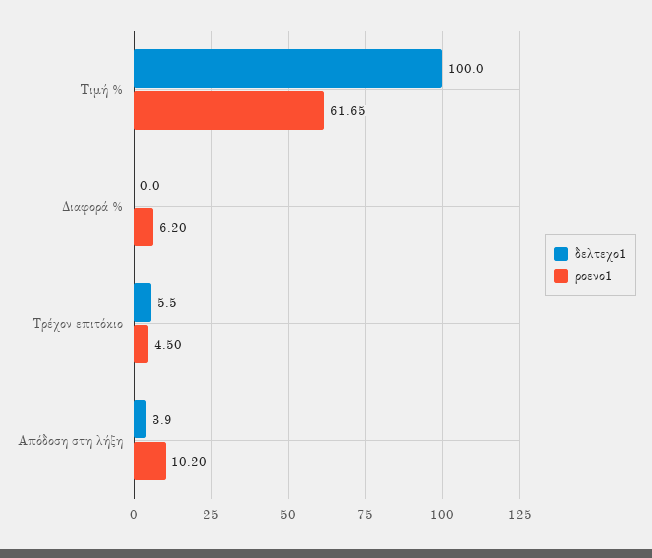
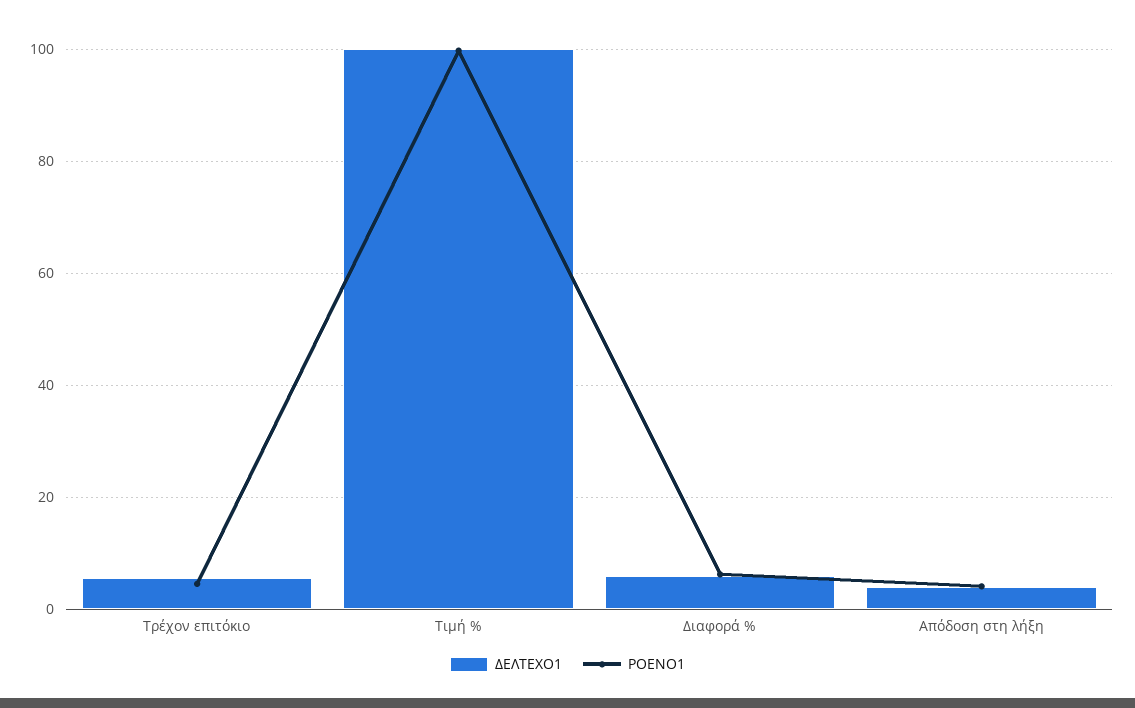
  {
    "δελτεχο1": {
      "Τιμή %": 100,
-     "Διαφορά %": 0,
+     "Διαφορά %": 6,
      "Τρέχον επιτόκιο": 5.5,
      "Απόδοση στη λήξη": 3.9
    },
    "ροενο1": {
-     "Τιμή %": 61.65,
+     "Τιμή %": 100,
      "Διαφορά %": 6.2,
      "Τρέχον επιτόκιο": 4.5,
-     "Απόδοση στη λήξη": 10.2
+     "Απόδοση στη λήξη": 4
    }
  }

